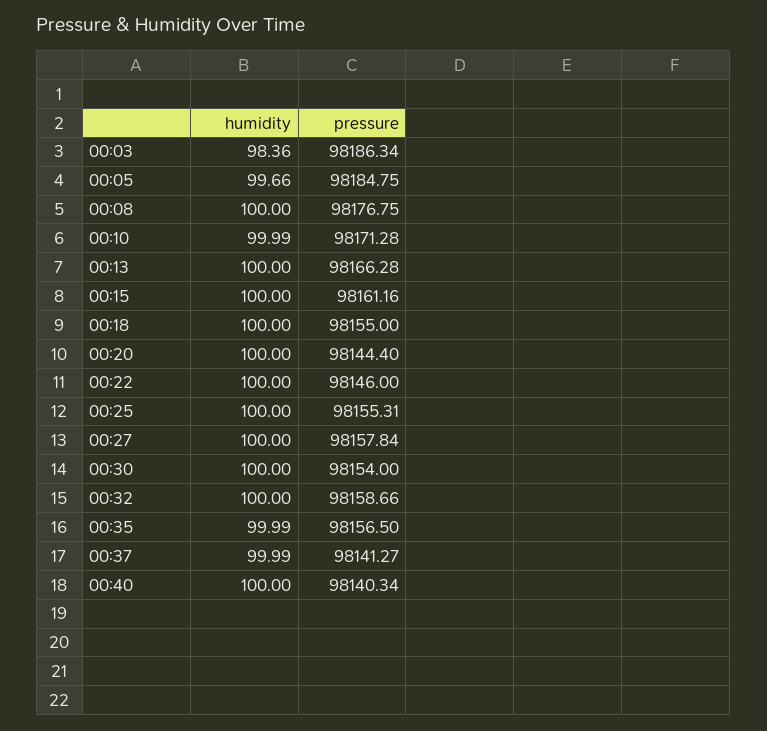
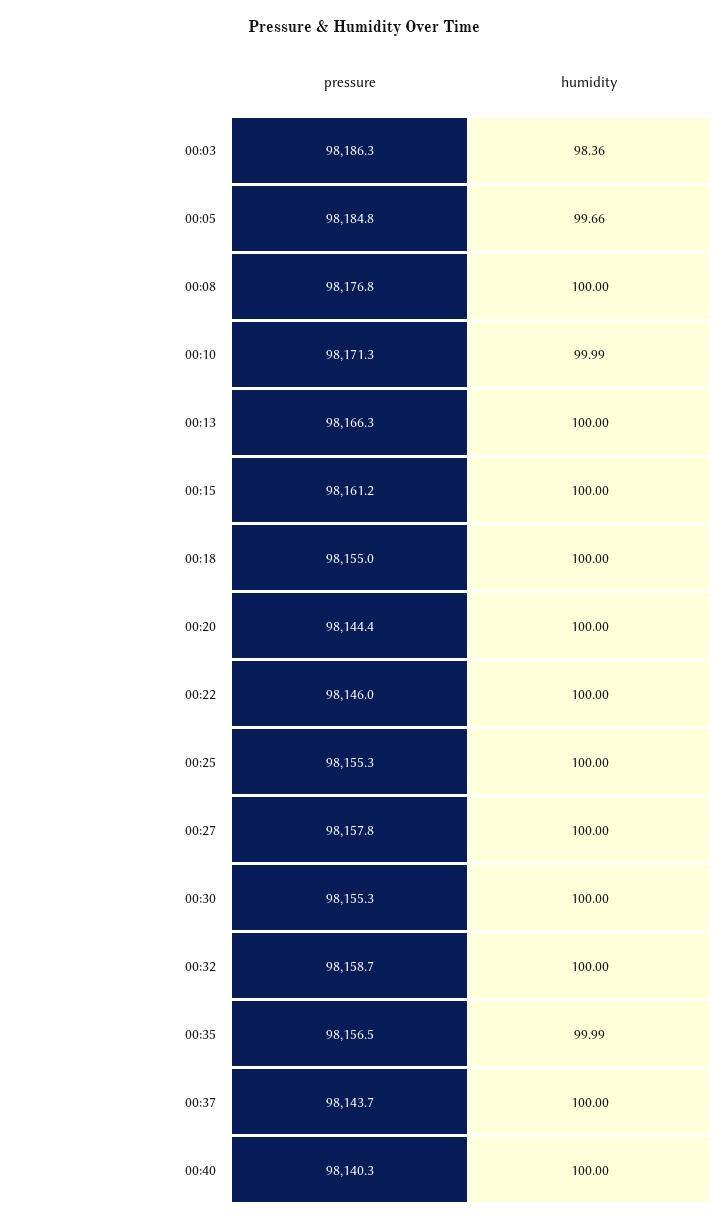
  {
    "humidity": {
      "00:03": 98.36,
      "00:05": 99.66,
      "00:08": 100,
      "00:10": 99.99,
      "00:13": 100,
      "00:15": 100,
      "00:18": 100,
      "00:20": 100,
      "00:22": 100,
      "00:25": 100,
      "00:27": 100,
      "00:30": 100,
      "00:32": 100,
      "00:35": 99.99,
-     "00:37": 99.99,
+     "00:37": 100,
      "00:40": 100
    },
    "pressure": {
      "00:03": 98186.34,
      "00:05": 98184.75,
      "00:08": 98176.75,
      "00:10": 98171.28,
      "00:13": 98166.28,
      "00:15": 98161.16,
      "00:18": 98155,
      "00:20": 98144.4,
      "00:22": 98146,
      "00:25": 98155.31,
      "00:27": 98157.84,
-     "00:30": 98154,
+     "00:30": 98155.3,
      "00:32": 98158.66,
      "00:35": 98156.5,
-     "00:37": 98141.27,
+     "00:37": 98143.7,
      "00:40": 98140.34
    }
  }

